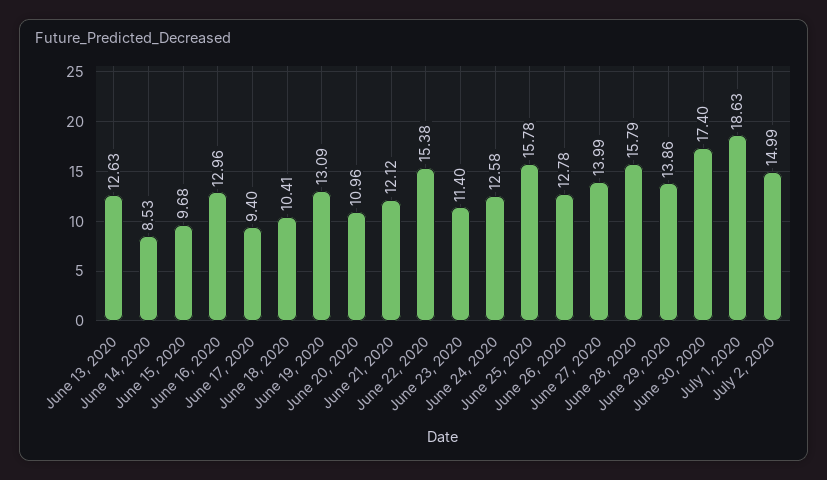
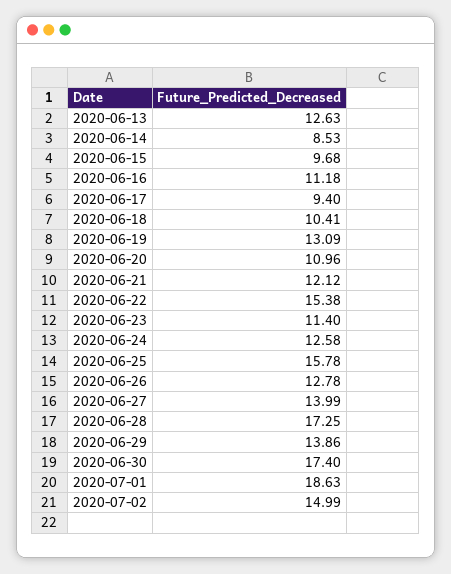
  {
    "June 13, 2020": 12.63,
    "June 14, 2020": 8.53,
    "June 15, 2020": 9.68,
-   "June 16, 2020": 12.96,
+   "June 16, 2020": 11.18,
    "June 17, 2020": 9.4,
    "June 18, 2020": 10.41,
    "June 19, 2020": 13.09,
    "June 20, 2020": 10.96,
    "June 21, 2020": 12.12,
    "June 22, 2020": 15.38,
    "June 23, 2020": 11.4,
    "June 24, 2020": 12.58,
    "June 25, 2020": 15.78,
    "June 26, 2020": 12.78,
    "June 27, 2020": 13.99,
-   "June 28, 2020": 15.79,
+   "June 28, 2020": 17.25,
    "June 29, 2020": 13.86,
    "June 30, 2020": 17.4,
    "July 1, 2020": 18.63,
    "July 2, 2020": 14.99
  }

